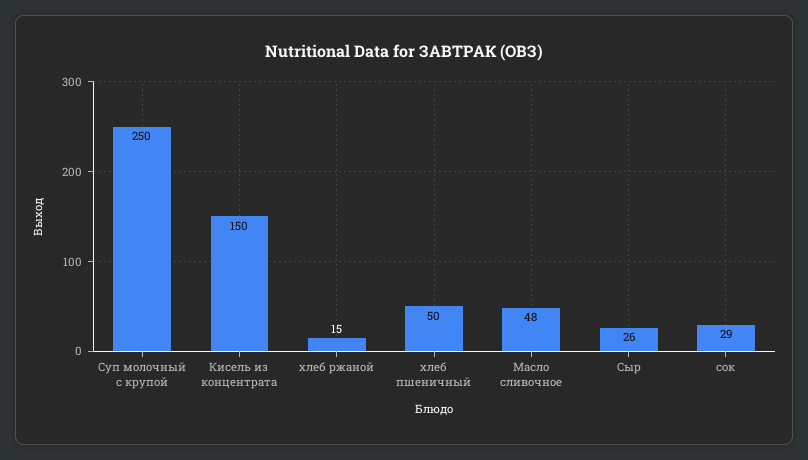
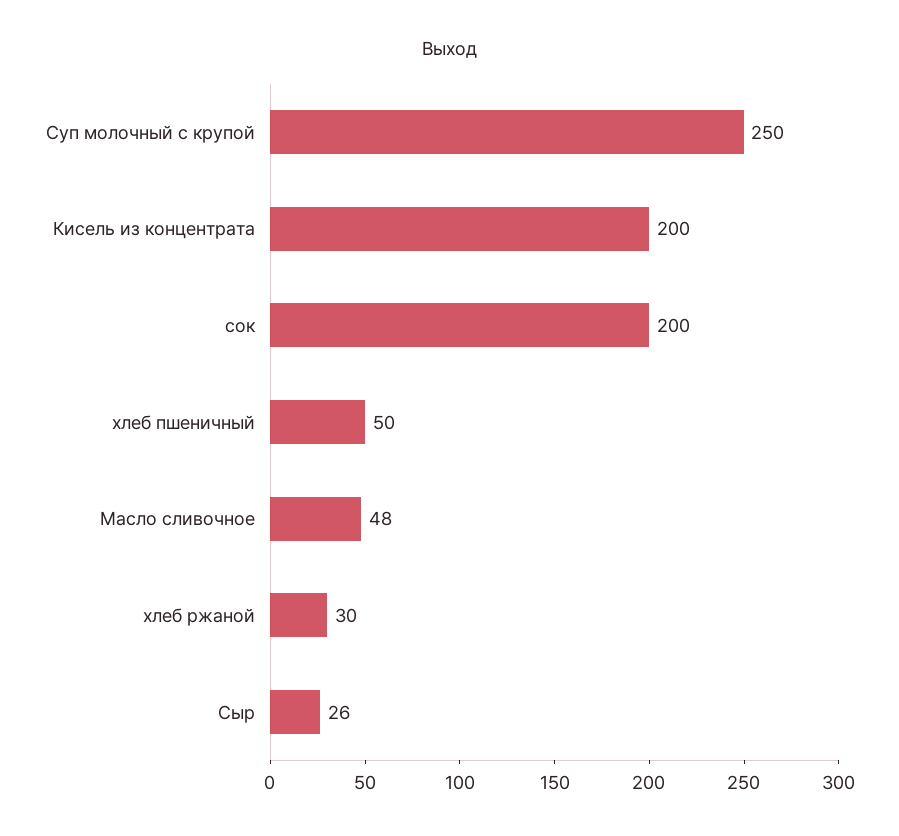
  {
    "Суп молочный с крупой": 250,
-   "Кисель из концентрата": 150,
+   "Кисель из концентрата": 200,
-   "хлеб ржаной": 15,
+   "хлеб ржаной": 30,
    "хлеб пшеничный": 50,
    "Масло сливочное": 48,
    "Сыр": 26,
-   "сок": 29
+   "сок": 200
  }

